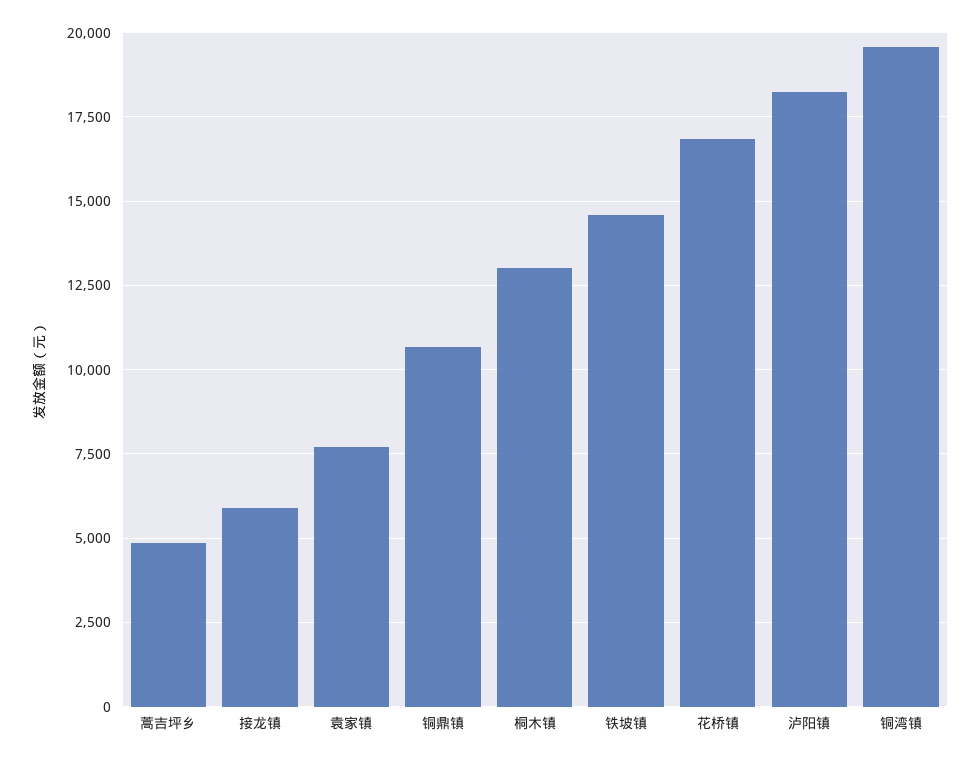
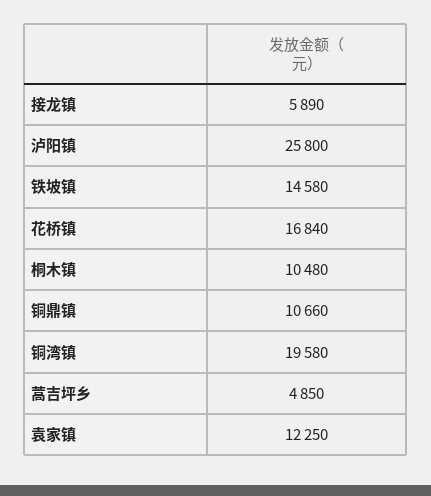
  {
    "蒿吉坪乡": 4850,
    "接龙镇": 5890,
-   "袁家镇": 7750,
+   "袁家镇": 12250,
    "铜鼎镇": 10660,
-   "桐木镇": 13000,
+   "桐木镇": 10480,
    "铁坡镇": 14580,
    "花桥镇": 16840,
-   "泸阳镇": 18250,
+   "泸阳镇": 25800,
    "铜湾镇": 19580
  }

